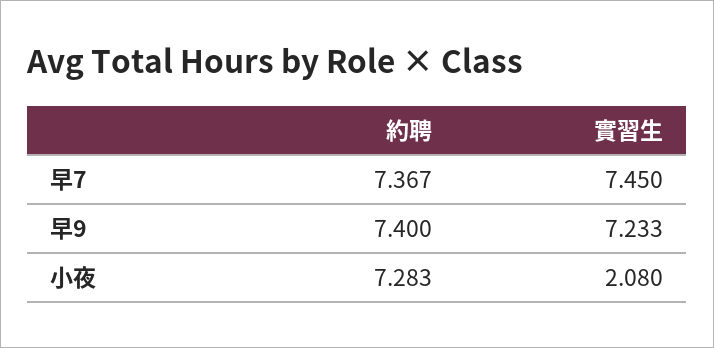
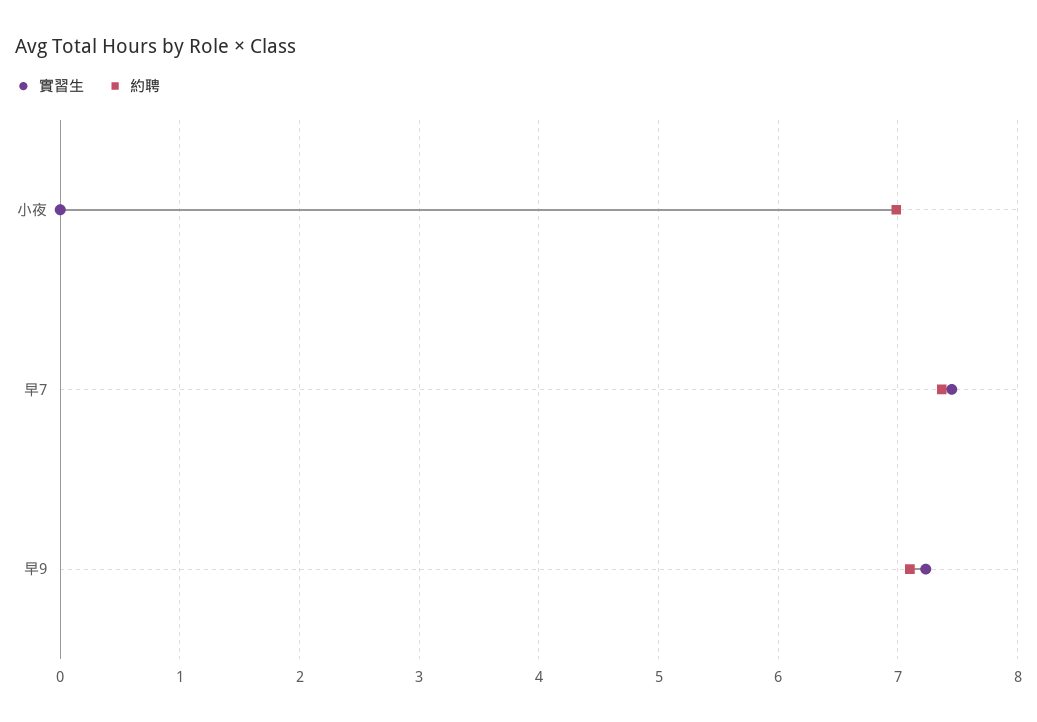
  {
    "約聘": {
      "早7": 7.367,
-     "早9": 7.4,
+     "早9": 7.1,
-     "小夜": 7.283
+     "小夜": 7
    },
    "實習生": {
      "早7": 7.45,
      "早9": 7.233,
-     "小夜": 2.08
+     "小夜": 0
    }
  }

